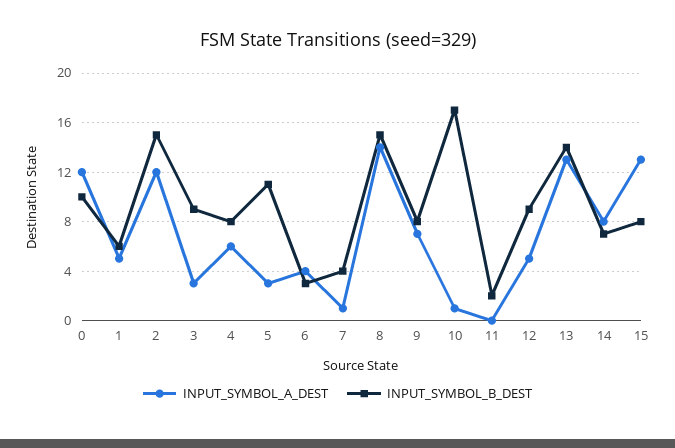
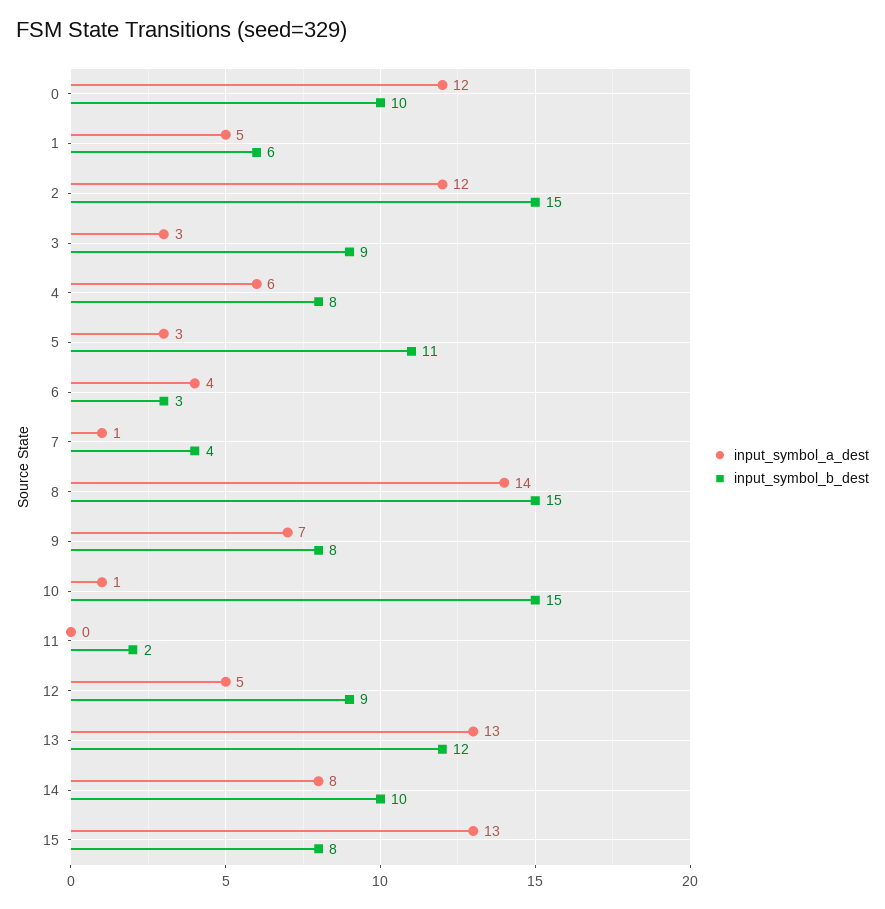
  {
    "INPUT_SYMBOL_A_DEST": {
      "0": 12,
      "1": 5,
      "2": 12,
      "3": 3,
      "4": 6,
      "5": 3,
      "6": 4,
      "7": 1,
      "8": 14,
      "9": 7,
      "10": 1,
      "11": 0,
      "12": 5,
      "13": 13,
      "14": 8,
      "15": 13
    },
    "INPUT_SYMBOL_B_DEST": {
      "0": 10,
      "1": 6,
      "2": 15,
      "3": 9,
      "4": 8,
      "5": 11,
      "6": 3,
      "7": 4,
      "8": 15,
      "9": 8,
-     "10": 17,
+     "10": 15,
      "11": 2,
      "12": 9,
-     "13": 14,
+     "13": 12,
-     "14": 7,
+     "14": 10,
      "15": 8
    }
  }

